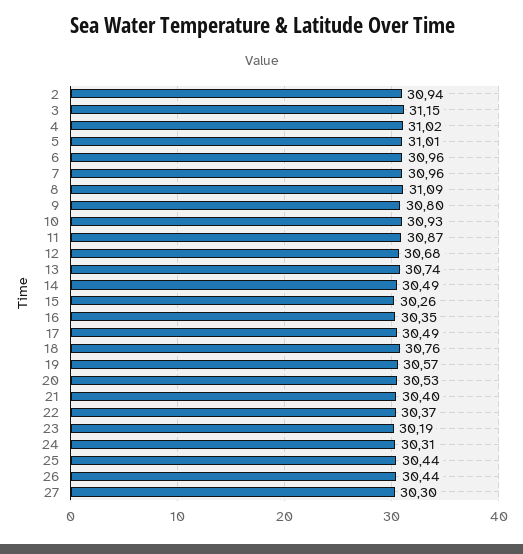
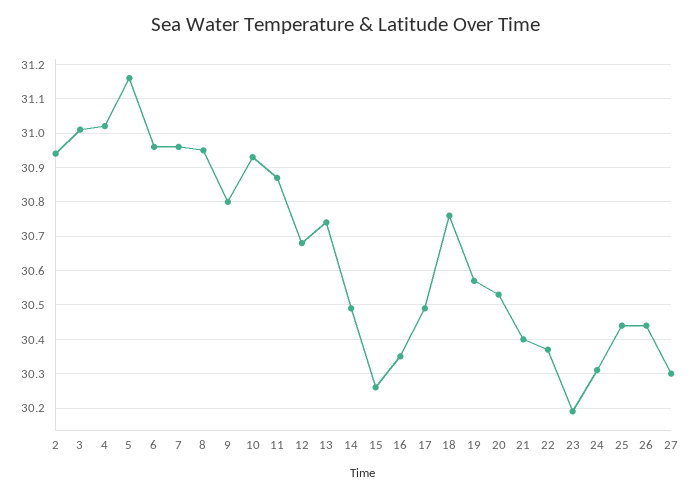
  {
    "2": 30.94,
-   "3": 31.15,
+   "3": 31,
    "4": 31.02,
-   "5": 31.01,
+   "5": 31.15,
    "6": 30.96,
    "7": 30.96,
-   "8": 31.09,
+   "8": 30.95,
    "9": 30.8,
    "10": 30.93,
    "11": 30.87,
    "12": 30.68,
    "13": 30.74,
    "14": 30.49,
    "15": 30.26,
    "16": 30.35,
    "17": 30.49,
    "18": 30.76,
    "19": 30.57,
    "20": 30.53,
    "21": 30.4,
    "22": 30.37,
    "23": 30.19,
    "24": 30.31,
    "25": 30.44,
    "26": 30.44,
    "27": 30.3
  }

